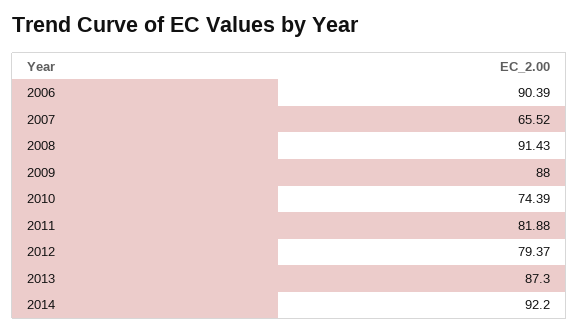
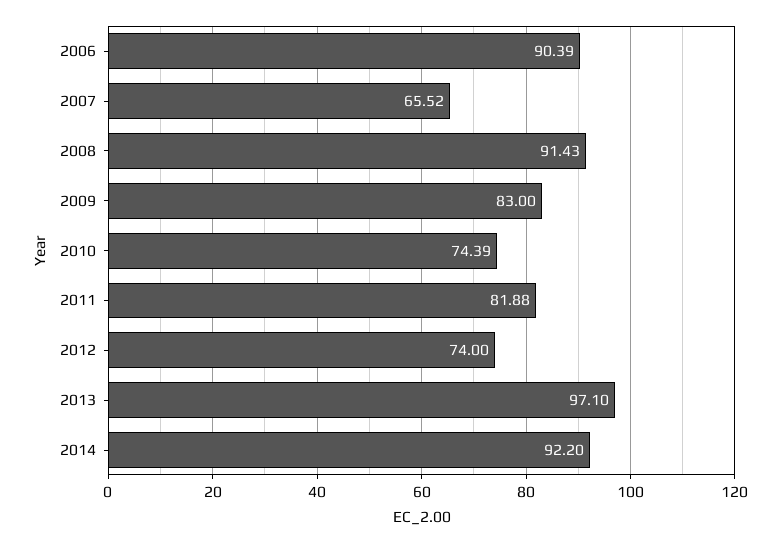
  {
    "2006": 90.39,
    "2007": 65.52,
    "2008": 91.43,
-   "2009": 88,
+   "2009": 83,
    "2010": 74.39,
    "2011": 81.88,
-   "2012": 79.37,
+   "2012": 74,
-   "2013": 87.3,
+   "2013": 97.1,
    "2014": 92.2
  }

